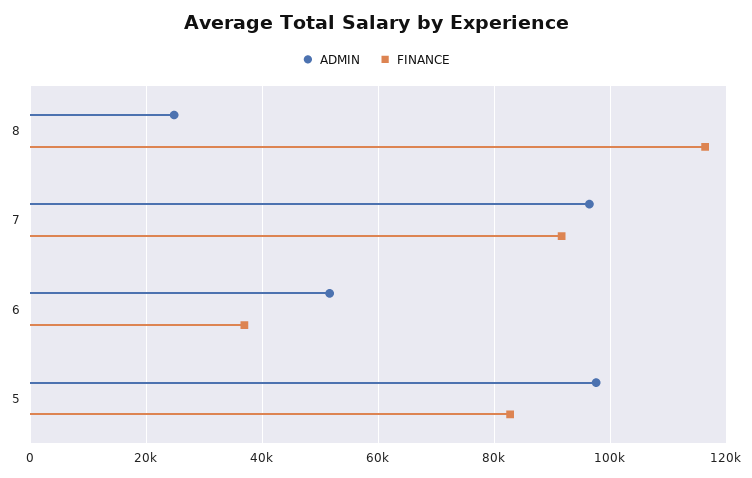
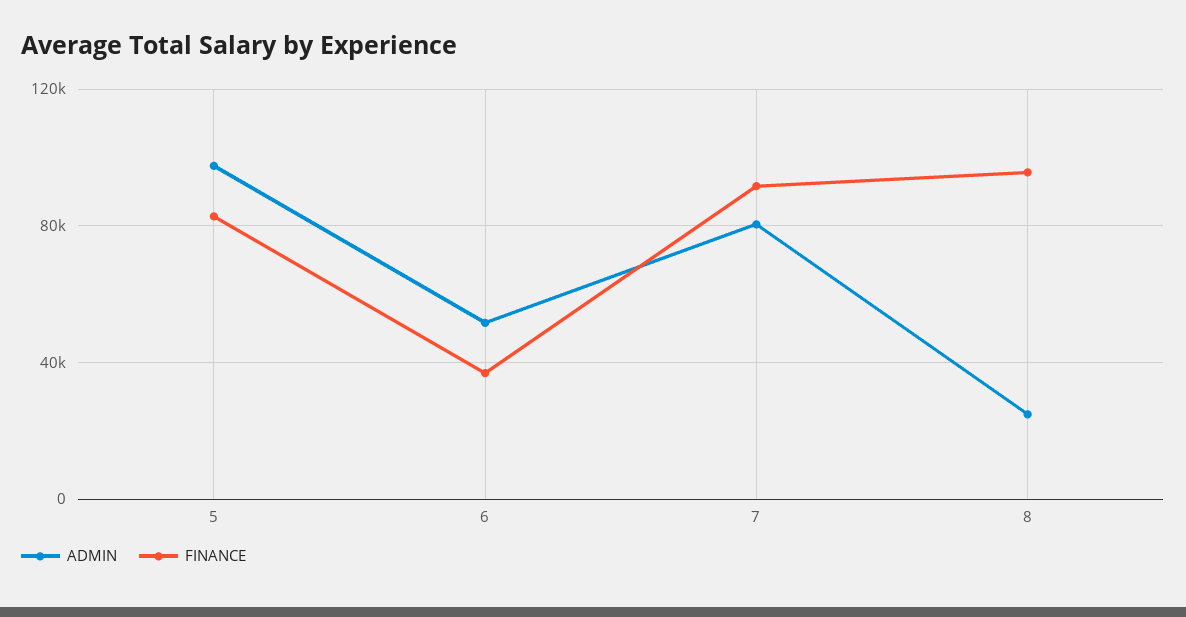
  {
    "ADMIN": {
      "8": 24000,
-     "7": 96000,
+     "7": 80000,
      "6": 52000,
      "5": 98000
    },
    "FINANCE": {
-     "8": 116000,
+     "8": 95000,
      "7": 92000,
      "6": 36000,
      "5": 82000
    }
  }

